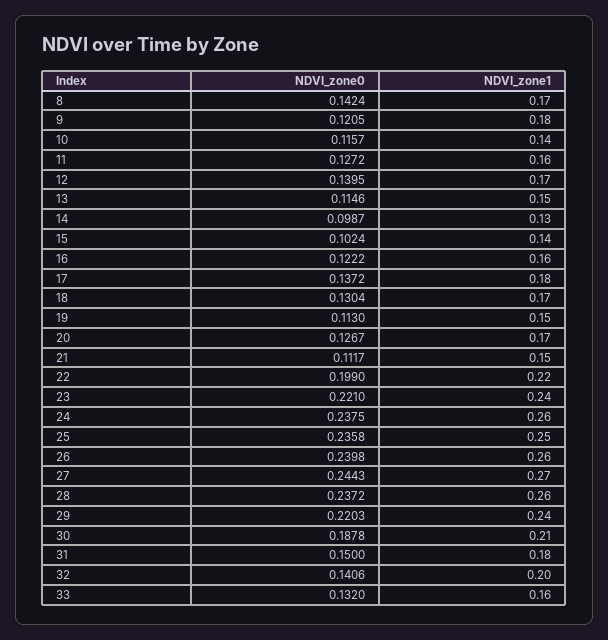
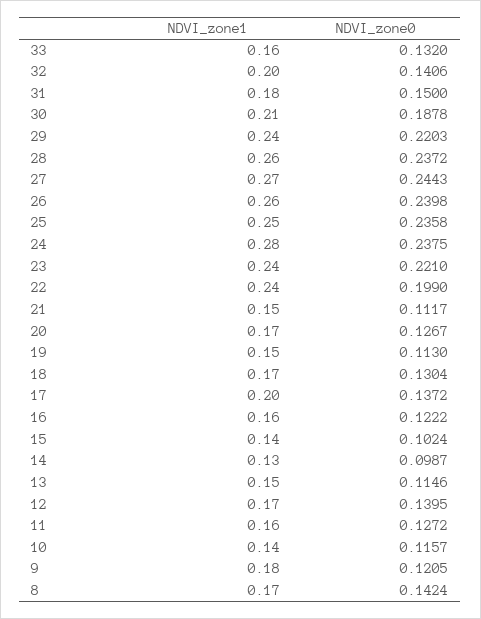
  {
    "NDVI_zone0": {
      "8": 0.1424,
      "9": 0.1205,
      "10": 0.1157,
      "11": 0.1272,
      "12": 0.1395,
      "13": 0.1146,
      "14": 0.0987,
      "15": 0.1024,
      "16": 0.1222,
      "17": 0.1372,
      "18": 0.1304,
      "19": 0.113,
      "20": 0.1267,
      "21": 0.1117,
      "22": 0.199,
      "23": 0.221,
      "24": 0.2375,
      "25": 0.2358,
      "26": 0.2398,
      "27": 0.2443,
      "28": 0.2372,
      "29": 0.2203,
      "30": 0.1878,
      "31": 0.15,
      "32": 0.1406,
      "33": 0.132
    },
    "NDVI_zone1": {
      "8": 0.17,
      "9": 0.18,
      "10": 0.14,
      "11": 0.16,
      "12": 0.17,
      "13": 0.15,
      "14": 0.13,
      "15": 0.14,
      "16": 0.16,
-     "17": 0.18,
+     "17": 0.2,
      "18": 0.17,
      "19": 0.15,
      "20": 0.17,
      "21": 0.15,
-     "22": 0.22,
+     "22": 0.24,
      "23": 0.24,
-     "24": 0.26,
+     "24": 0.28,
      "25": 0.25,
      "26": 0.26,
      "27": 0.27,
      "28": 0.26,
      "29": 0.24,
      "30": 0.21,
      "31": 0.18,
      "32": 0.2,
      "33": 0.16
    }
  }

